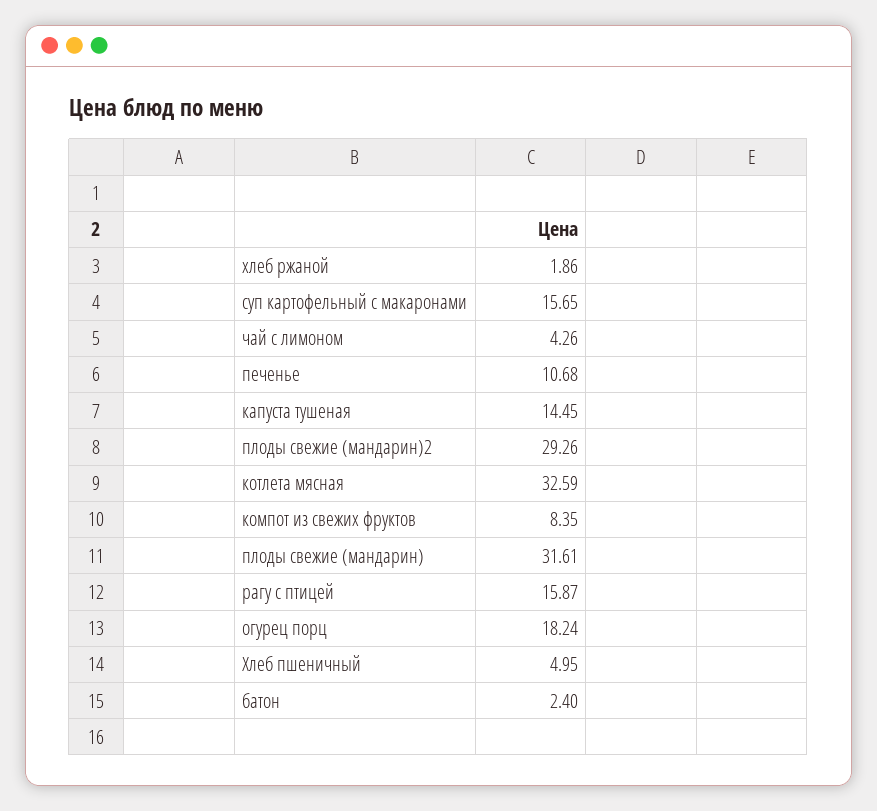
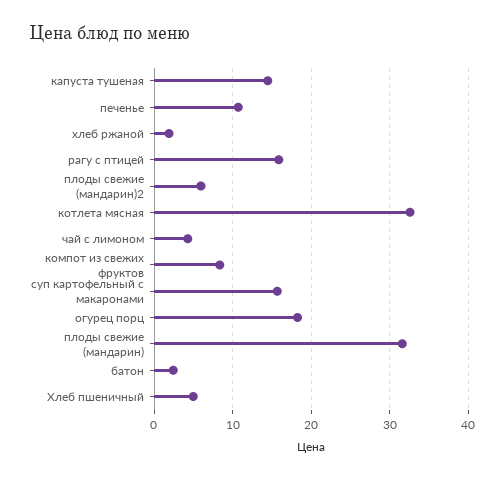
  {
    "хлеб ржаной": 1.86,
    "суп картофельный с макаронами": 15.65,
    "чай с лимоном": 4.26,
    "печенье": 10.68,
    "капуста тушеная": 14.45,
-   "плоды свежие (мандарин)2": 29.26,
+   "плоды свежие (мандарин)2": 6,
    "котлета мясная": 32.59,
    "компот из свежих фруктов": 8.35,
    "плоды свежие (мандарин)": 31.61,
    "рагу с птицей": 15.87,
    "огурец порц": 18.24,
    "Хлеб пшеничный": 4.95,
    "батон": 2.4
  }

